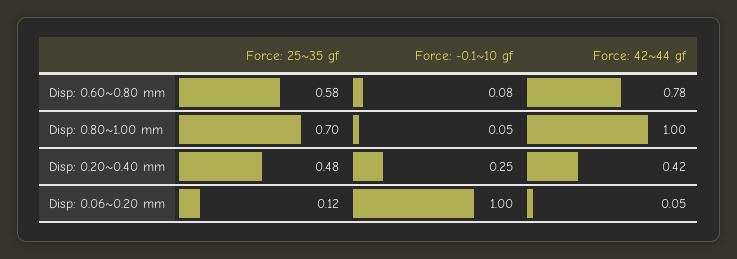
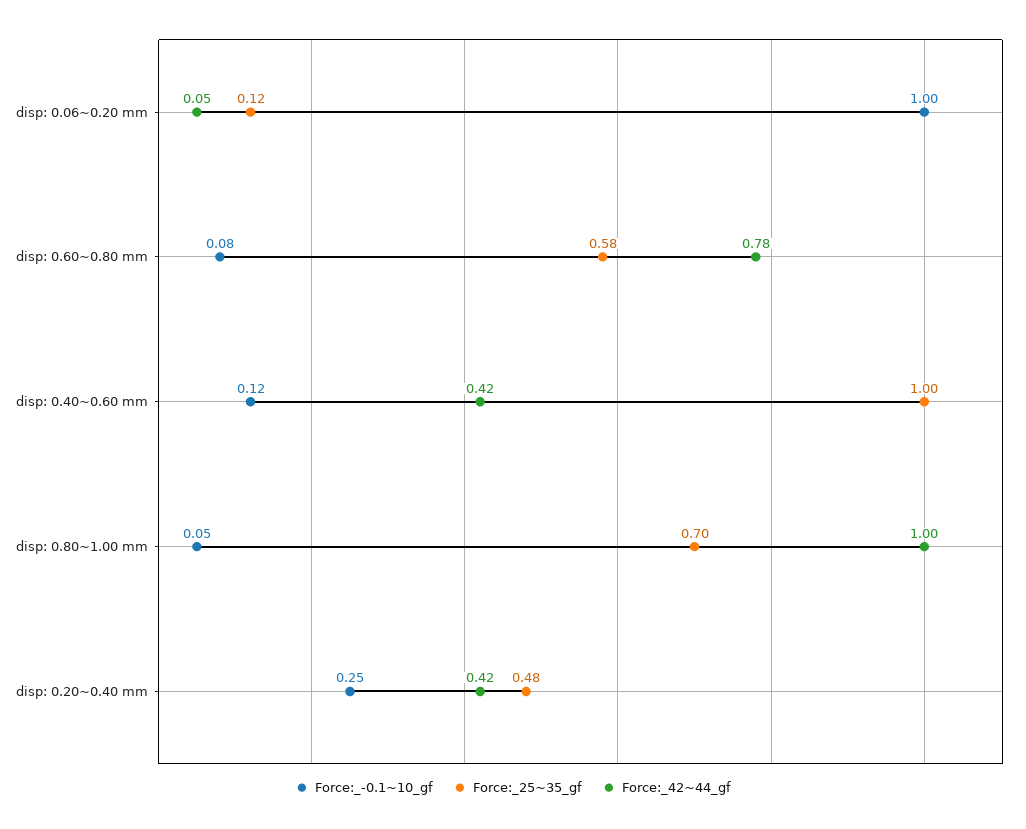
  {
    "Force: 25~35 gf": {
      "Disp: 0.60~0.80 mm": 0.58,
      "Disp: 0.80~1.00 mm": 0.7,
      "Disp: 0.20~0.40 mm": 0.48,
-     "Disp: 0.06~0.20 mm": 0.12
+     "Disp: 0.06~0.20 mm": 0.12,
+     "disp: 0.40~0.60 mm": 1
    },
    "Force: -0.1~10 gf": {
      "Disp: 0.60~0.80 mm": 0.08,
      "Disp: 0.80~1.00 mm": 0.05,
      "Disp: 0.20~0.40 mm": 0.25,
-     "Disp: 0.06~0.20 mm": 1
+     "Disp: 0.06~0.20 mm": 1,
+     "disp: 0.40~0.60 mm": 0.12
    },
    "Force: 42~44 gf": {
      "Disp: 0.60~0.80 mm": 0.78,
      "Disp: 0.80~1.00 mm": 1,
      "Disp: 0.20~0.40 mm": 0.42,
-     "Disp: 0.06~0.20 mm": 0.05
+     "Disp: 0.06~0.20 mm": 0.05,
+     "disp: 0.40~0.60 mm": 0.42
    }
  }

